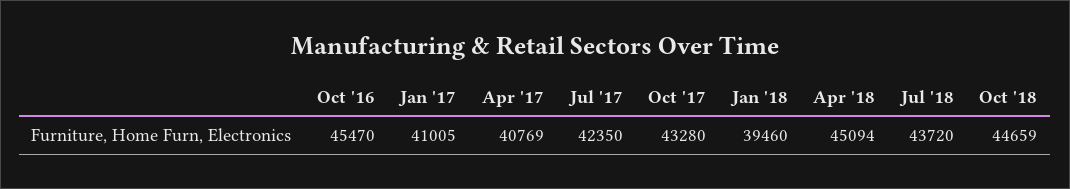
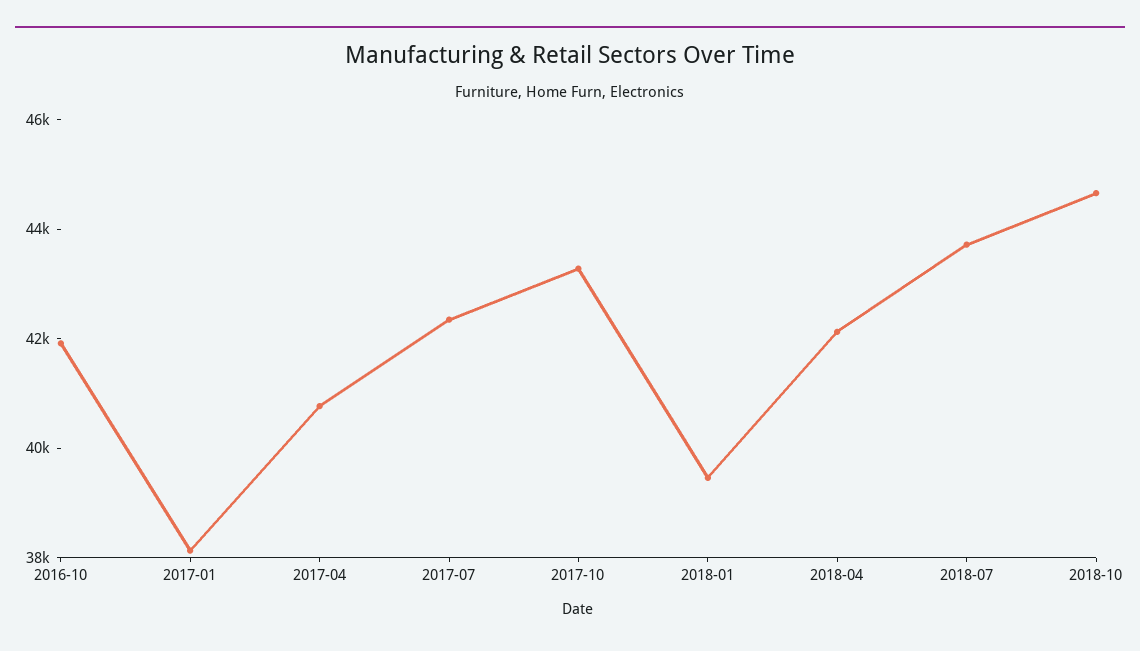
  {
-   "Oct '16": 45470,
+   "Oct '16": 42000,
-   "Jan '17": 41005,
+   "Jan '17": 38000,
    "Apr '17": 40769,
    "Jul '17": 42350,
    "Oct '17": 43280,
    "Jan '18": 39460,
-   "Apr '18": 45094,
+   "Apr '18": 42000,
    "Jul '18": 43720,
    "Oct '18": 44659
  }

